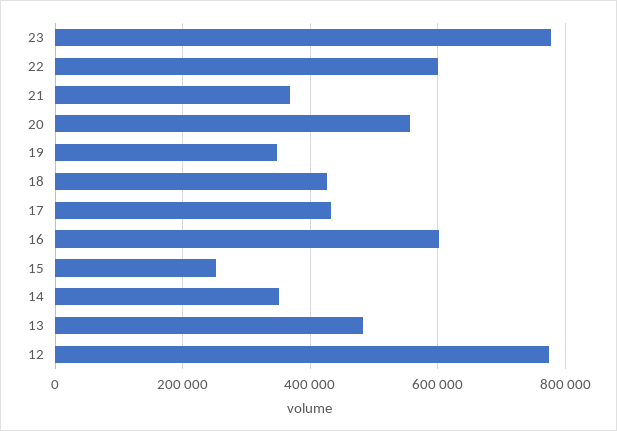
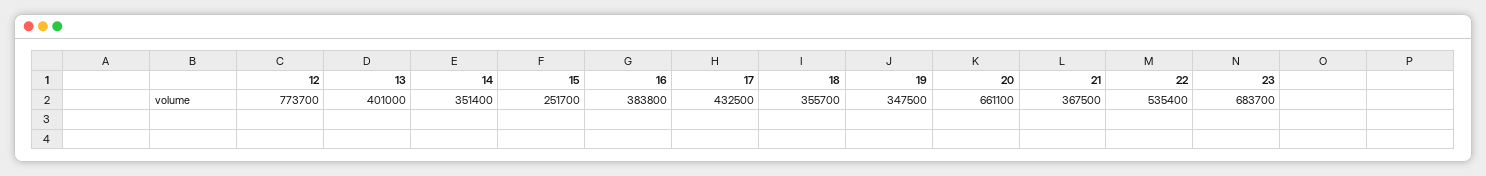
  {
-   "23": 780000,
+   "23": 683700,
-   "22": 600000,
+   "22": 535400,
    "21": 367500,
-   "20": 560000,
+   "20": 661100,
    "19": 347500,
-   "18": 420000,
+   "18": 355700,
    "17": 432500,
-   "16": 600000,
+   "16": 383800,
    "15": 251700,
    "14": 351400,
-   "13": 480000,
+   "13": 401000,
    "12": 773700
  }

